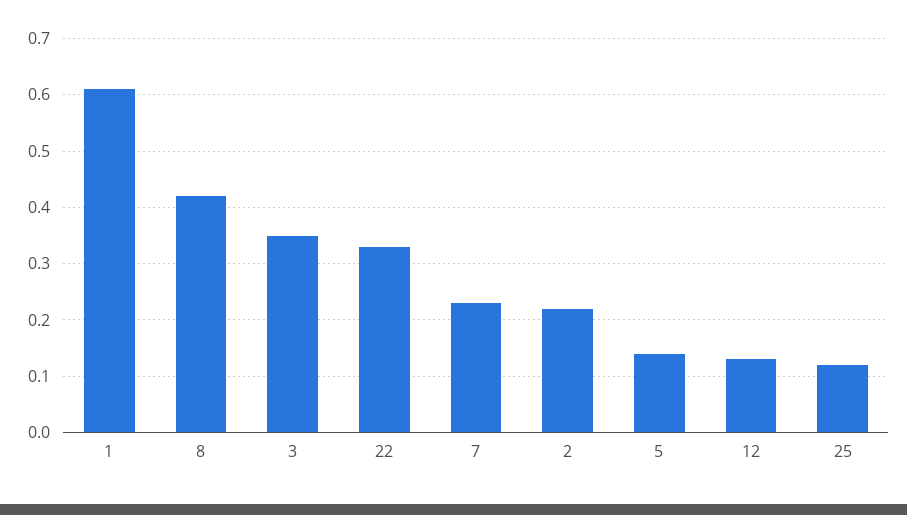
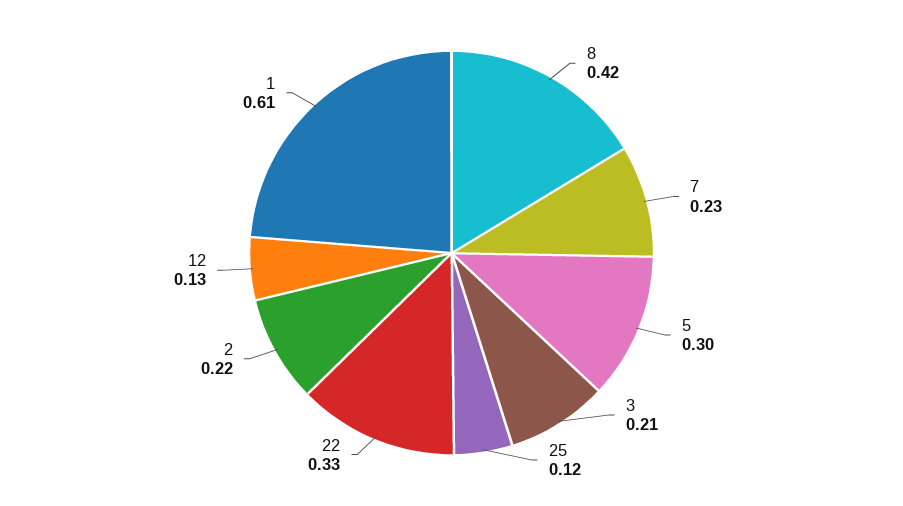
  {
    "1": 0.61,
    "8": 0.42,
-   "3": 0.35,
+   "3": 0.21,
    "22": 0.33,
    "7": 0.23,
    "2": 0.22,
-   "5": 0.15,
+   "5": 0.3,
    "12": 0.13,
    "25": 0.12
  }

